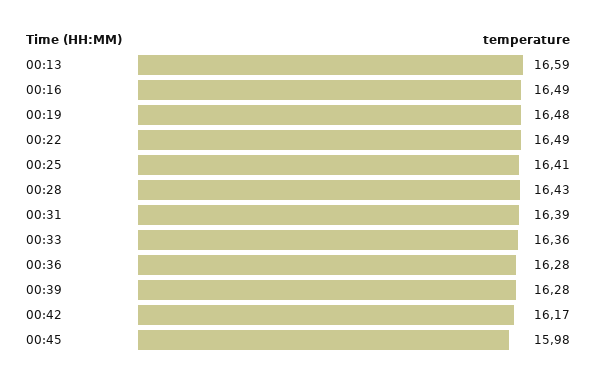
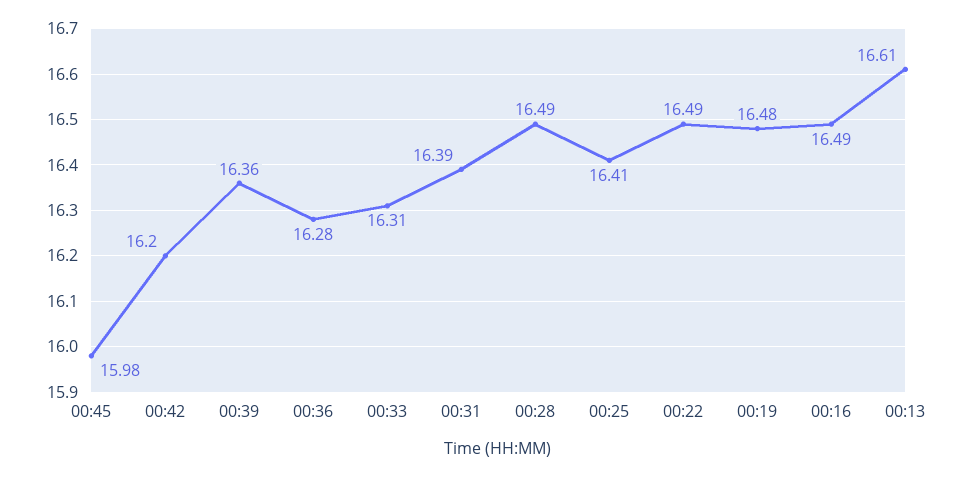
  {
-   "00:13": 16.59,
+   "00:13": 16.61,
    "00:16": 16.49,
    "00:19": 16.48,
    "00:22": 16.49,
    "00:25": 16.41,
-   "00:28": 16.43,
+   "00:28": 16.49,
    "00:31": 16.39,
-   "00:33": 16.36,
+   "00:33": 16.31,
    "00:36": 16.28,
-   "00:39": 16.28,
+   "00:39": 16.36,
-   "00:42": 16.17,
+   "00:42": 16.2,
    "00:45": 15.98
  }

